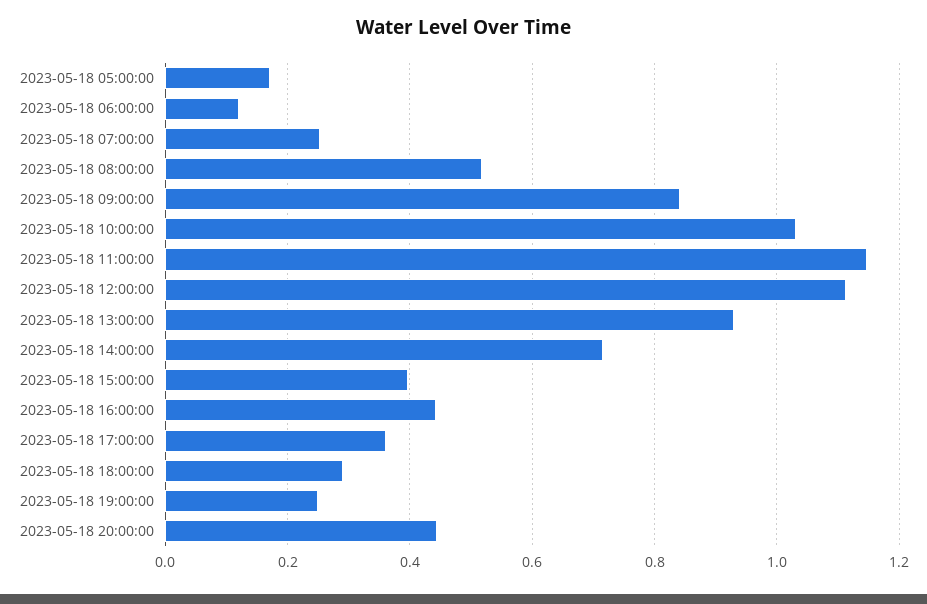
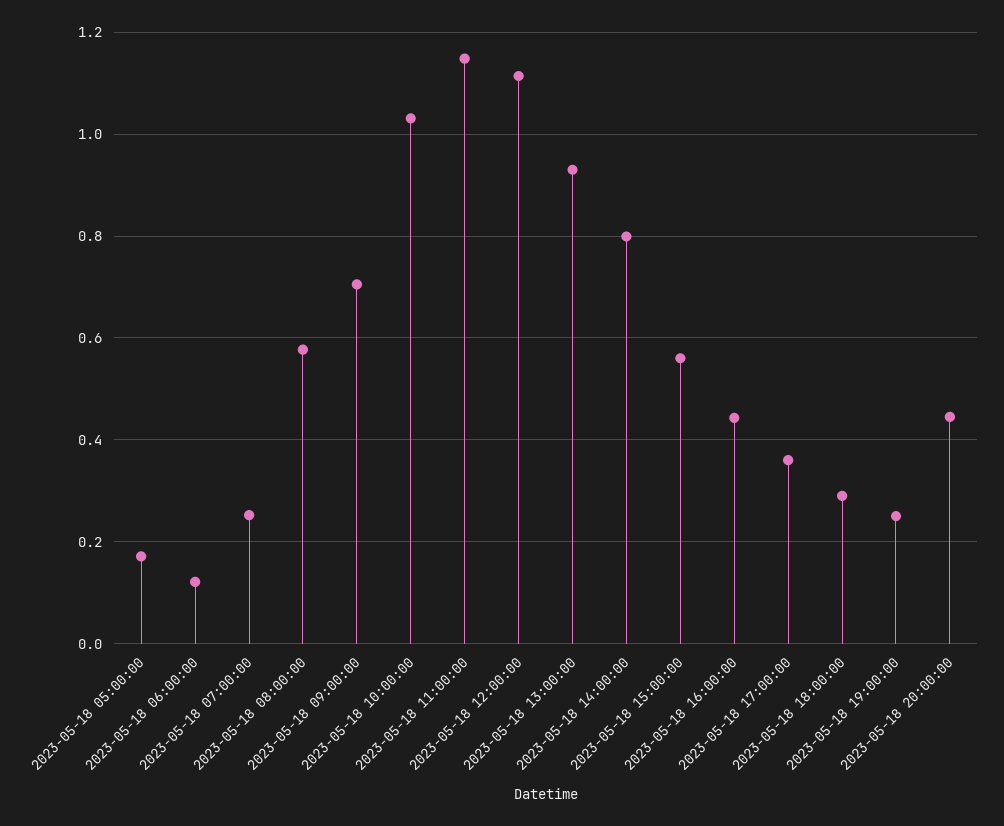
  {
    "2023-05-18 05:00:00": 0.18,
    "2023-05-18 06:00:00": 0.12,
    "2023-05-18 07:00:00": 0.26,
-   "2023-05-18 08:00:00": 0.52,
+   "2023-05-18 08:00:00": 0.58,
-   "2023-05-18 09:00:00": 0.84,
+   "2023-05-18 09:00:00": 0.7,
    "2023-05-18 10:00:00": 1.04,
    "2023-05-18 11:00:00": 1.14,
    "2023-05-18 12:00:00": 1.12,
    "2023-05-18 13:00:00": 0.94,
-   "2023-05-18 14:00:00": 0.72,
+   "2023-05-18 14:00:00": 0.8,
-   "2023-05-18 15:00:00": 0.4,
+   "2023-05-18 15:00:00": 0.56,
    "2023-05-18 16:00:00": 0.44,
    "2023-05-18 17:00:00": 0.36,
    "2023-05-18 18:00:00": 0.3,
    "2023-05-18 19:00:00": 0.26,
    "2023-05-18 20:00:00": 0.44
  }

